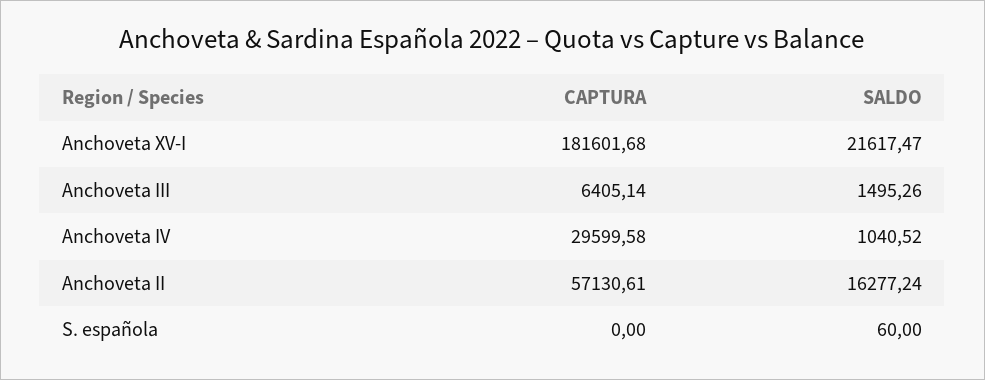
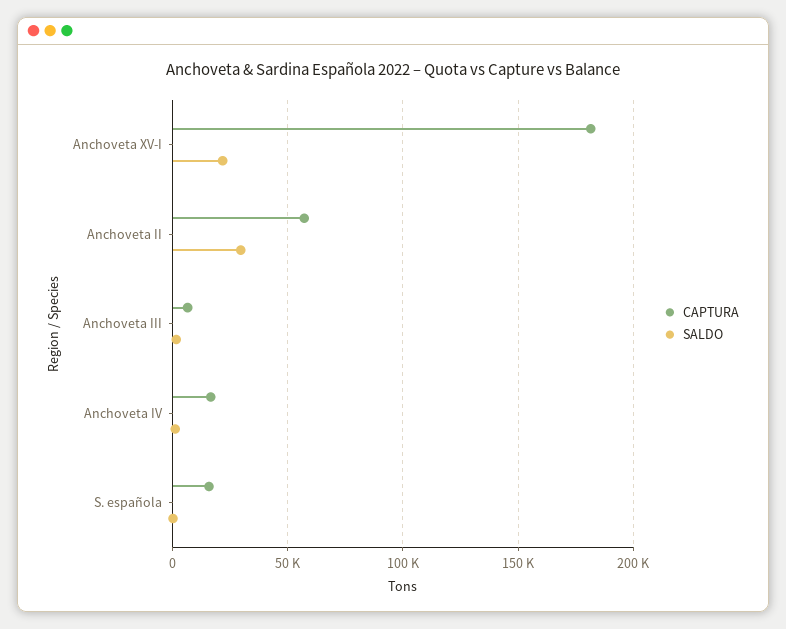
  {
    "CAPTURA": {
      "Anchoveta XV-I": 181601.68,
      "Anchoveta III": 6405.14,
-     "Anchoveta IV": 29599.58,
+     "Anchoveta IV": 15000,
      "Anchoveta II": 57130.61,
-     "S. española": 0
+     "S. española": 15000
    },
    "SALDO": {
      "Anchoveta XV-I": 21617.47,
      "Anchoveta III": 1495.26,
      "Anchoveta IV": 1040.52,
-     "Anchoveta II": 16277.24,
+     "Anchoveta II": 30000,
      "S. española": 60
    }
  }

